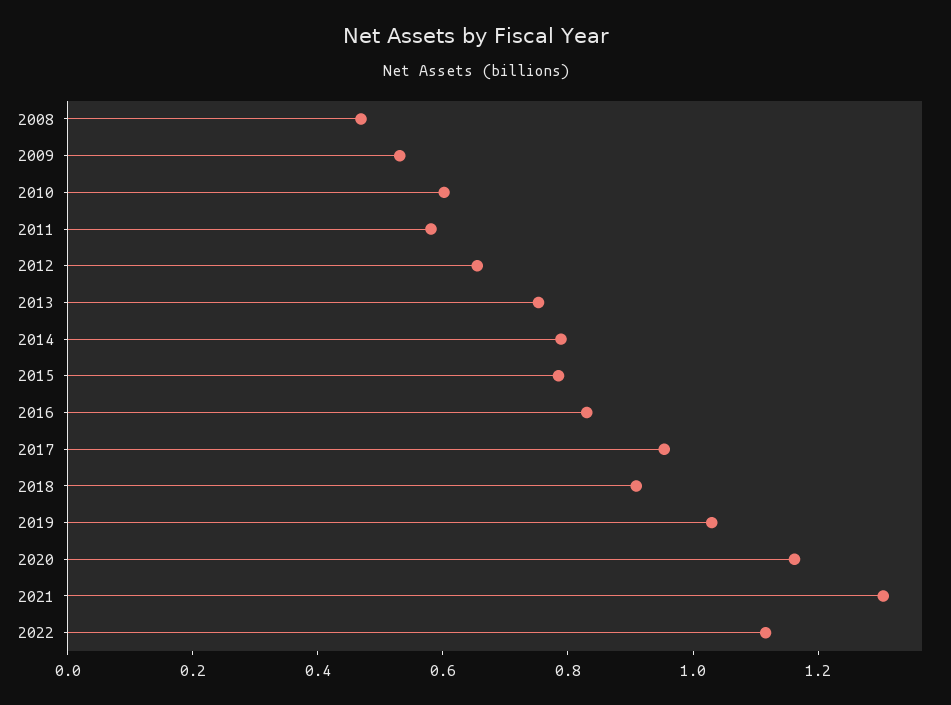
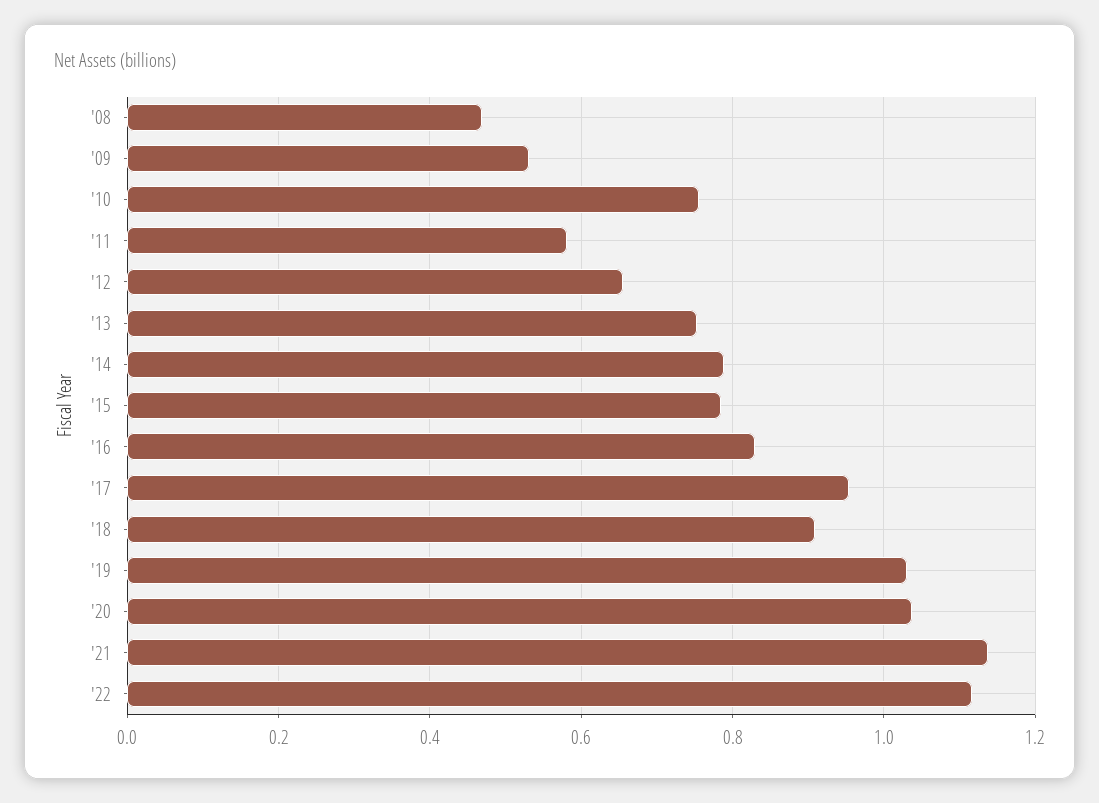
  {
    "2008": 0.46,
    "2009": 0.54,
-   "2010": 0.6,
+   "2010": 0.76,
    "2011": 0.58,
    "2012": 0.66,
    "2013": 0.76,
    "2014": 0.78,
    "2015": 0.78,
    "2016": 0.84,
    "2017": 0.96,
    "2018": 0.9,
    "2019": 1.04,
-   "2020": 1.15,
+   "2020": 1.04,
-   "2021": 1.3,
+   "2021": 1.14,
    "2022": 1.12
  }

